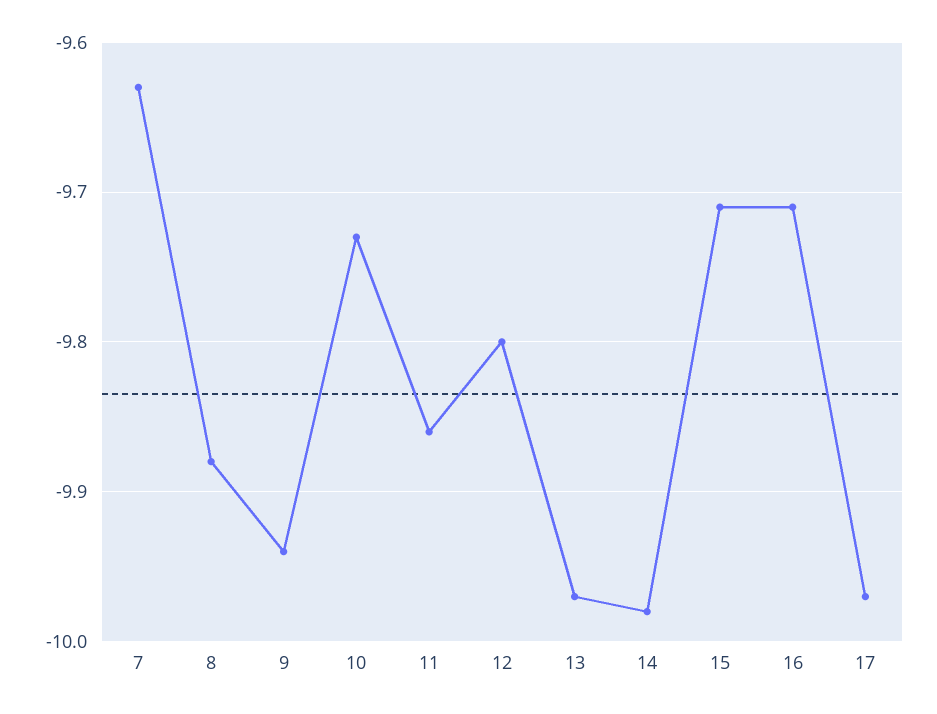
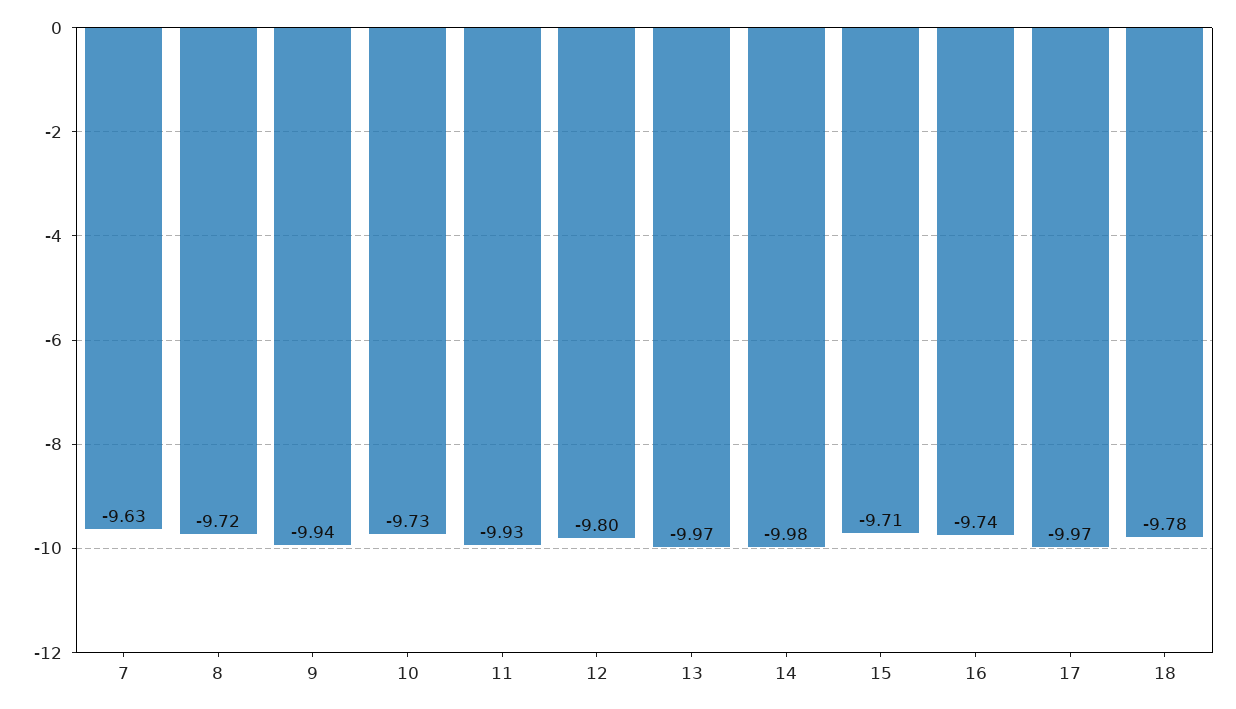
  {
    "7": -9.63,
-   "8": -9.88,
+   "8": -9.72,
    "9": -9.94,
    "10": -9.73,
-   "11": -9.86,
+   "11": -9.93,
    "12": -9.8,
    "13": -9.97,
    "14": -9.98,
    "15": -9.71,
-   "16": -9.71,
+   "16": -9.74,
-   "17": -9.97
+   "17": -9.97,
+   "18": -9.78
  }

